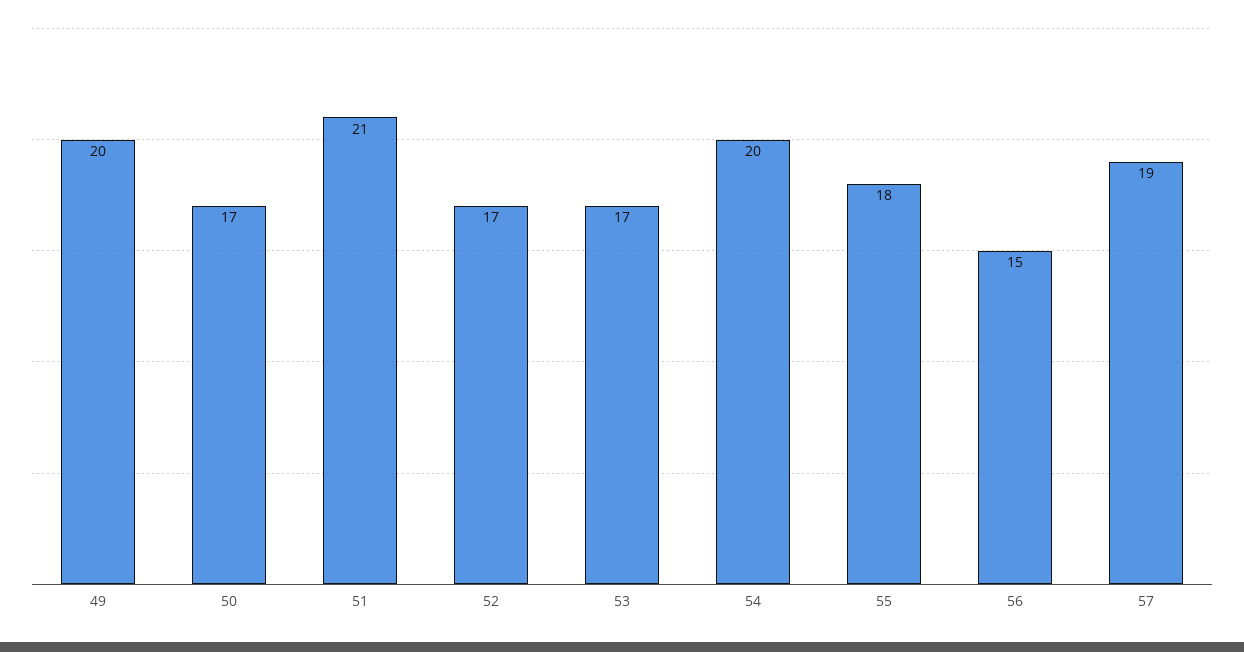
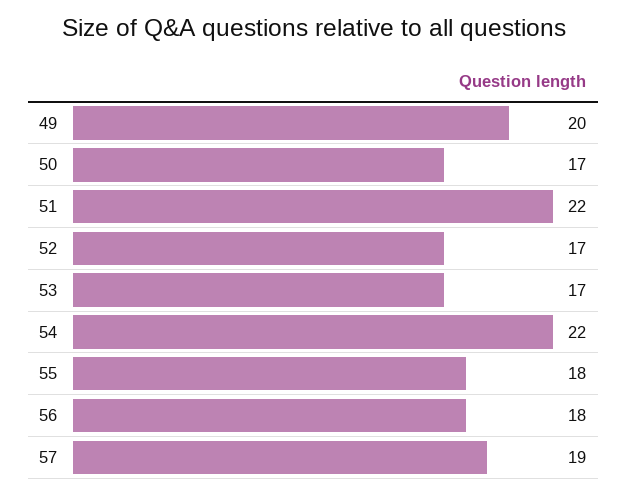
  {
    "49": 20,
    "50": 17,
-   "51": 21,
+   "51": 22,
    "52": 17,
    "53": 17,
-   "54": 20,
+   "54": 22,
    "55": 18,
-   "56": 15,
+   "56": 18,
    "57": 19
  }

